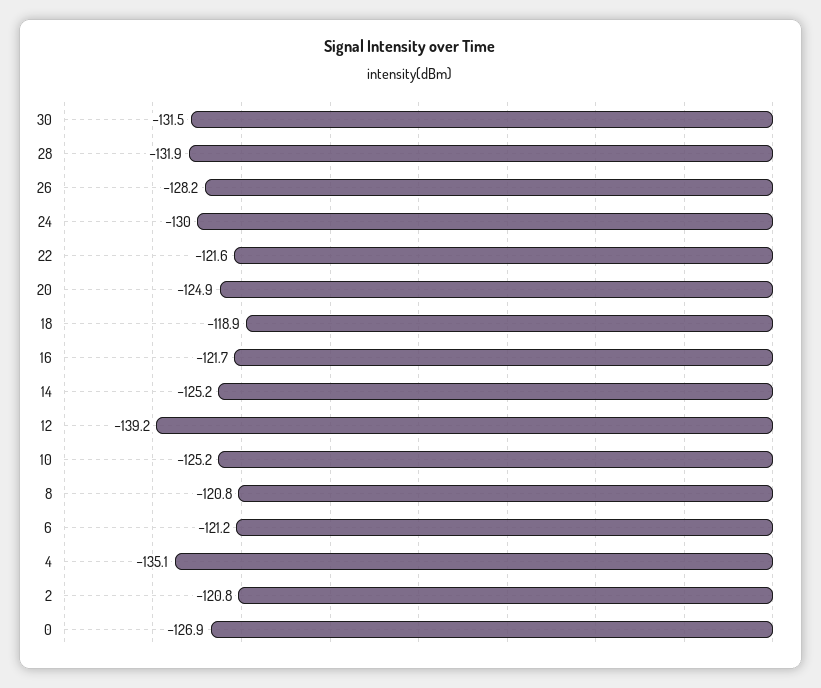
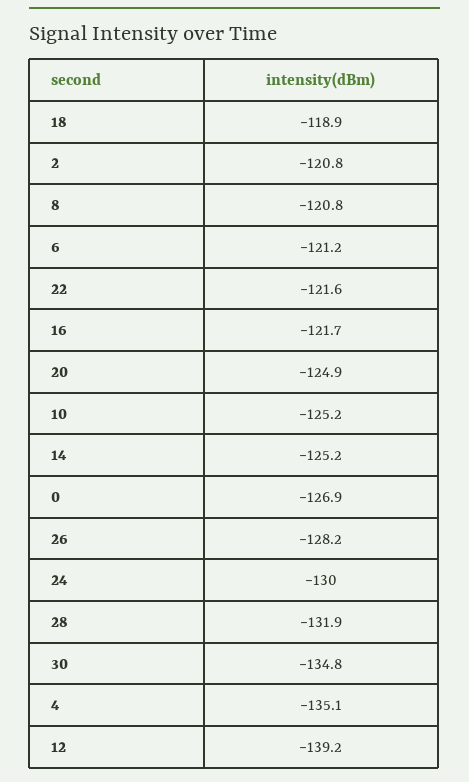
  {
-   "30": -131.5,
+   "30": -134.8,
    "28": -131.9,
    "26": -128.2,
    "24": -130,
    "22": -121.6,
    "20": -124.9,
    "18": -118.9,
    "16": -121.7,
    "14": -125.2,
    "12": -139.2,
    "10": -125.2,
    "8": -120.8,
    "6": -121.2,
    "4": -135.1,
    "2": -120.8,
    "0": -126.9
  }

